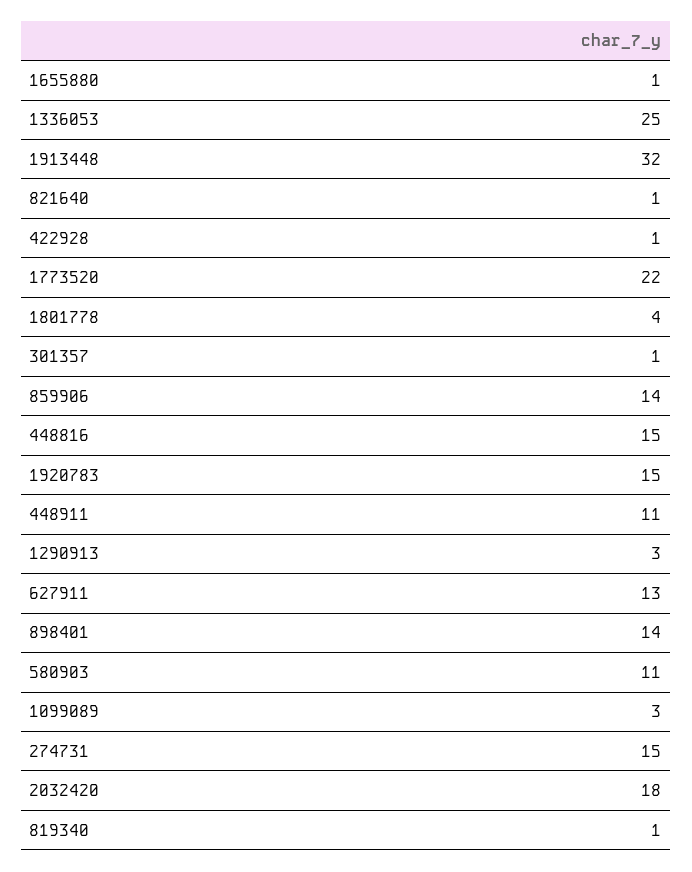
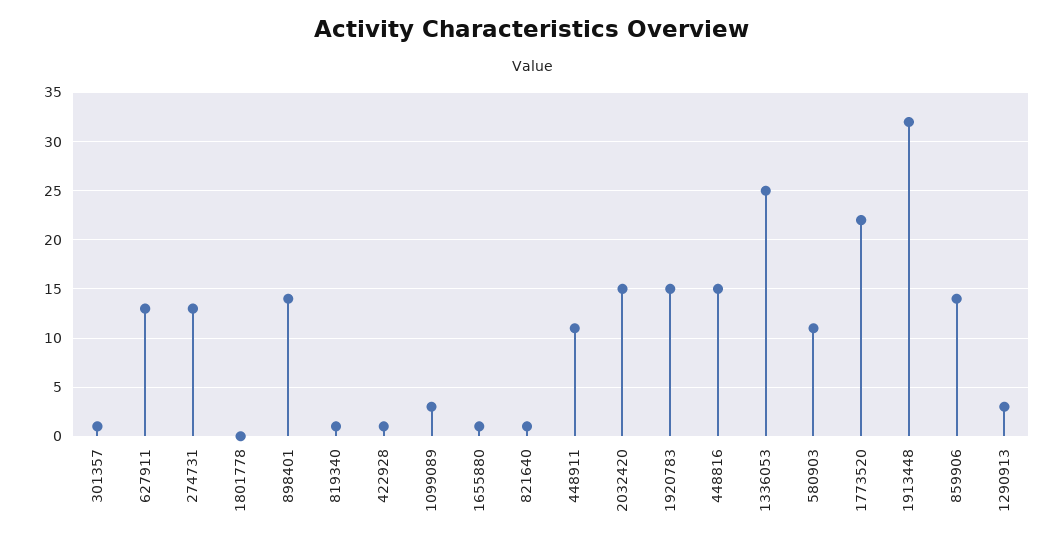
  {
    "1655880": 1,
    "1336053": 25,
    "1913448": 32,
    "821640": 1,
    "422928": 1,
    "1773520": 22,
-   "1801778": 4,
+   "1801778": 0,
    "301357": 1,
    "859906": 14,
    "448816": 15,
    "1920783": 15,
    "448911": 11,
    "1290913": 3,
    "627911": 13,
    "898401": 14,
    "580903": 11,
    "1099089": 3,
-   "274731": 15,
+   "274731": 13,
-   "2032420": 18,
+   "2032420": 15,
    "819340": 1
  }

